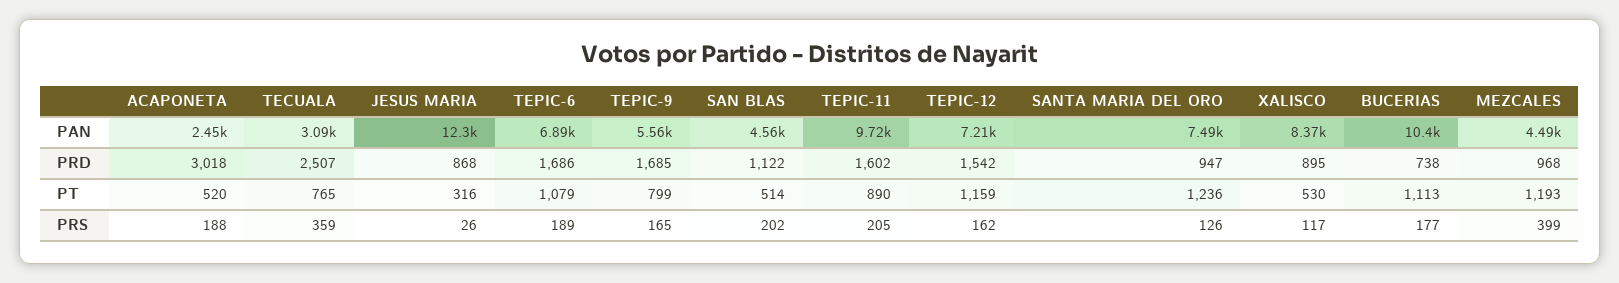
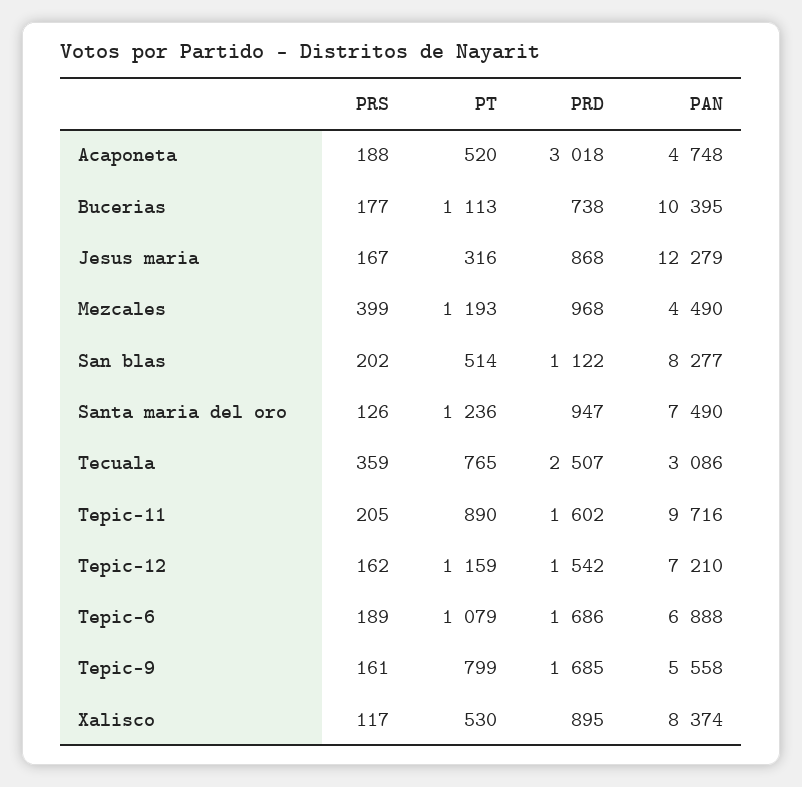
  {
    "ACAPONETA": {
-     "PAN": 2450,
+     "PAN": 4748,
      "PRD": 3018,
      "PT": 520,
      "PRS": 188
    },
    "TECUALA": {
      "PAN": 3086,
      "PRD": 2507,
      "PT": 765,
      "PRS": 359
    },
    "JESUS MARIA": {
      "PAN": 12279,
      "PRD": 868,
      "PT": 316,
-     "PRS": 26
+     "PRS": 167
    },
    "TEPIC-6": {
      "PAN": 6888,
      "PRD": 1686,
      "PT": 1079,
      "PRS": 189
    },
    "TEPIC-9": {
      "PAN": 5558,
      "PRD": 1685,
      "PT": 799,
-     "PRS": 165
+     "PRS": 161
    },
    "SAN BLAS": {
-     "PAN": 4560,
+     "PAN": 8277,
      "PRD": 1122,
      "PT": 514,
      "PRS": 202
    },
    "TEPIC-11": {
      "PAN": 9716,
      "PRD": 1602,
      "PT": 890,
      "PRS": 205
    },
    "TEPIC-12": {
      "PAN": 7210,
      "PRD": 1542,
      "PT": 1159,
      "PRS": 162
    },
    "SANTA MARIA DEL ORO": {
      "PAN": 7490,
      "PRD": 947,
      "PT": 1236,
      "PRS": 126
    },
    "XALISCO": {
      "PAN": 8374,
      "PRD": 895,
      "PT": 530,
      "PRS": 117
    },
    "BUCERIAS": {
      "PAN": 10395,
      "PRD": 738,
      "PT": 1113,
      "PRS": 177
    },
    "MEZCALES": {
      "PAN": 4490,
      "PRD": 968,
      "PT": 1193,
      "PRS": 399
    }
  }

